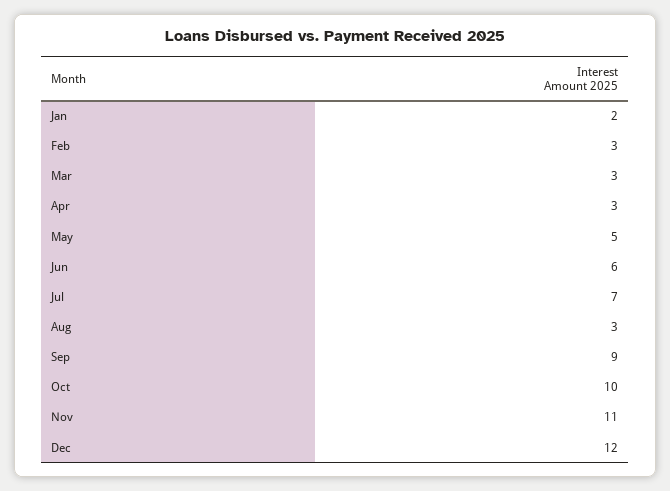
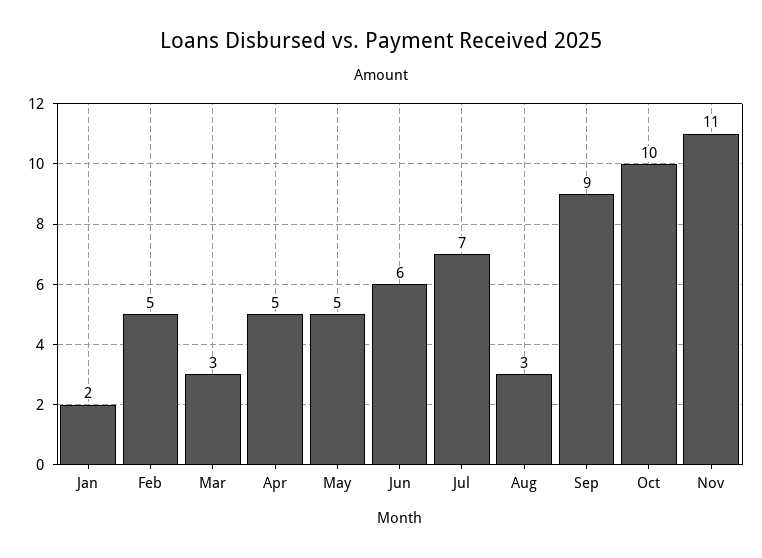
  {
    "Jan": 2,
-   "Feb": 3,
+   "Feb": 5,
    "Mar": 3,
-   "Apr": 3,
+   "Apr": 5,
    "May": 5,
    "Jun": 6,
    "Jul": 7,
    "Aug": 3,
    "Sep": 9,
    "Oct": 10,
-   "Nov": 11,
+   "Nov": 11
-   "Dec": 12
  }

